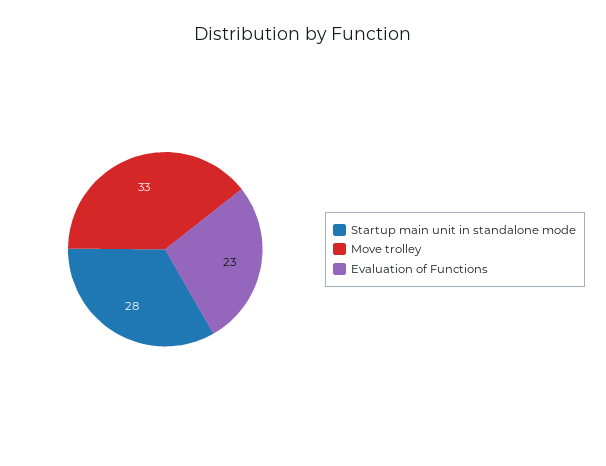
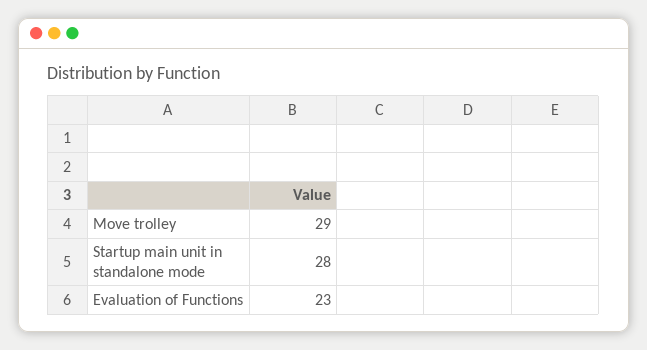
  {
    "Startup main unit in standalone mode": 28,
-   "Move trolley": 33,
+   "Move trolley": 29,
    "Evaluation of Functions": 23
  }

